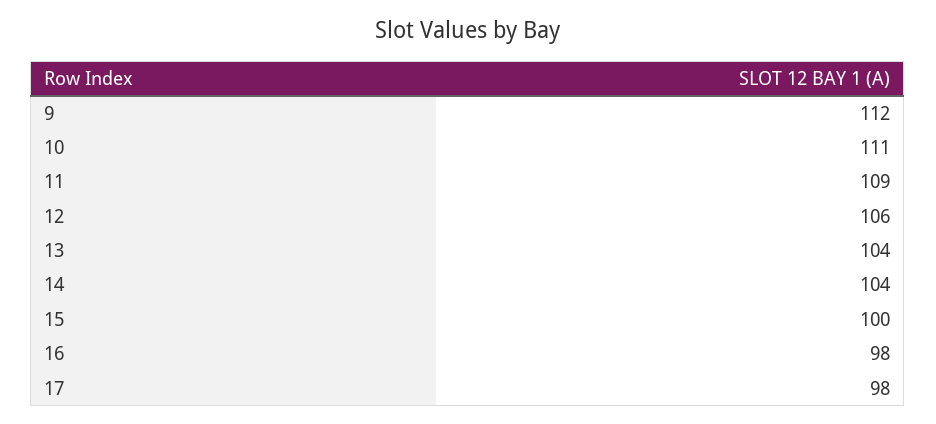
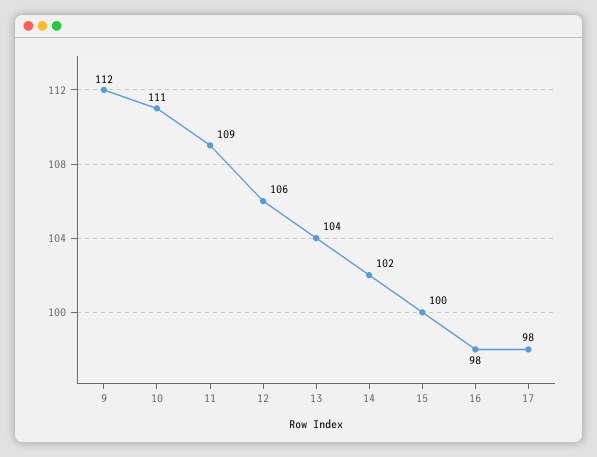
  {
    "9": 112,
    "10": 111,
    "11": 109,
    "12": 106,
    "13": 104,
-   "14": 104,
+   "14": 102,
    "15": 100,
    "16": 98,
    "17": 98
  }

